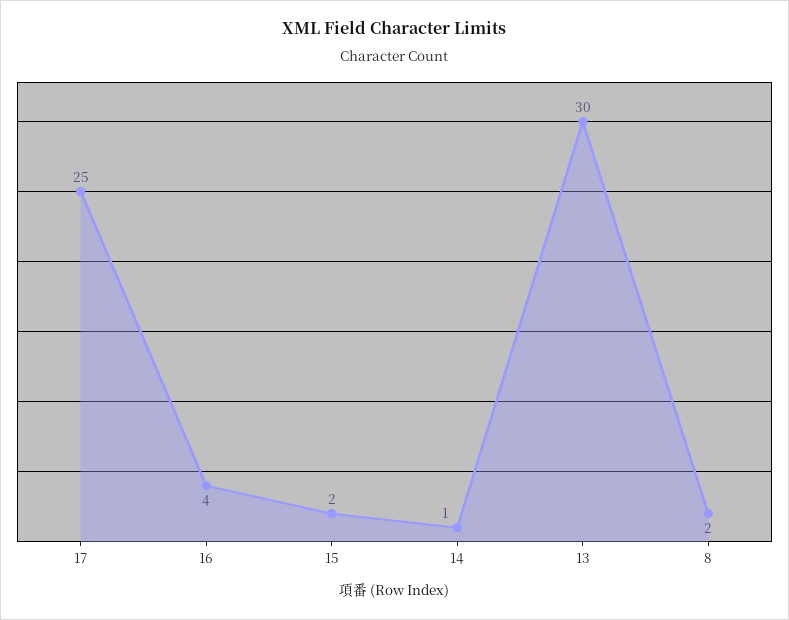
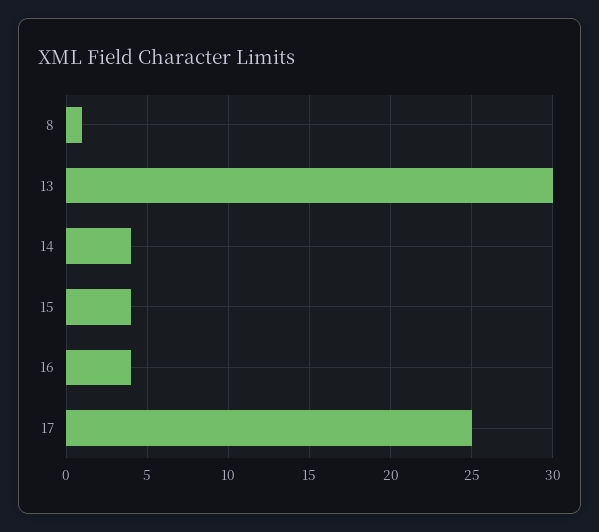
  {
    "17": 25,
    "16": 4,
-   "15": 2,
+   "15": 4,
-   "14": 1,
+   "14": 4,
    "13": 30,
-   "8": 2
+   "8": 1
  }

